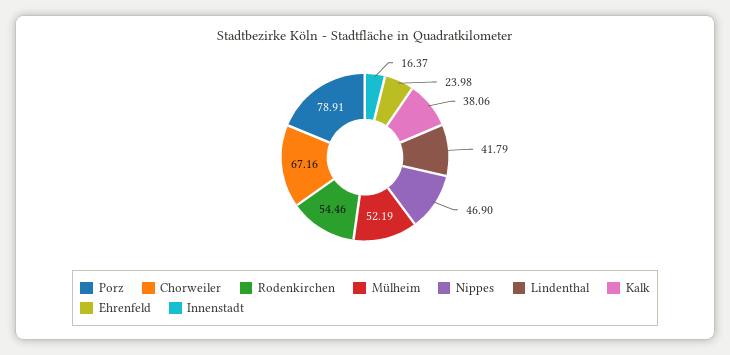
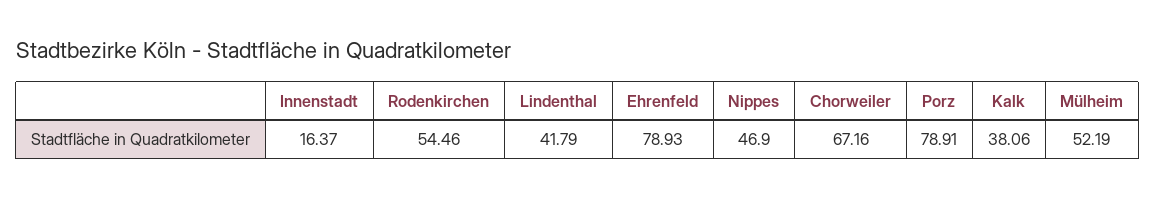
  {
    "Porz": 78.91,
    "Chorweiler": 67.16,
    "Rodenkirchen": 54.46,
    "Mülheim": 52.19,
    "Nippes": 46.9,
    "Lindenthal": 41.79,
    "Kalk": 38.06,
-   "Ehrenfeld": 23.98,
+   "Ehrenfeld": 78.93,
    "Innenstadt": 16.37
  }

